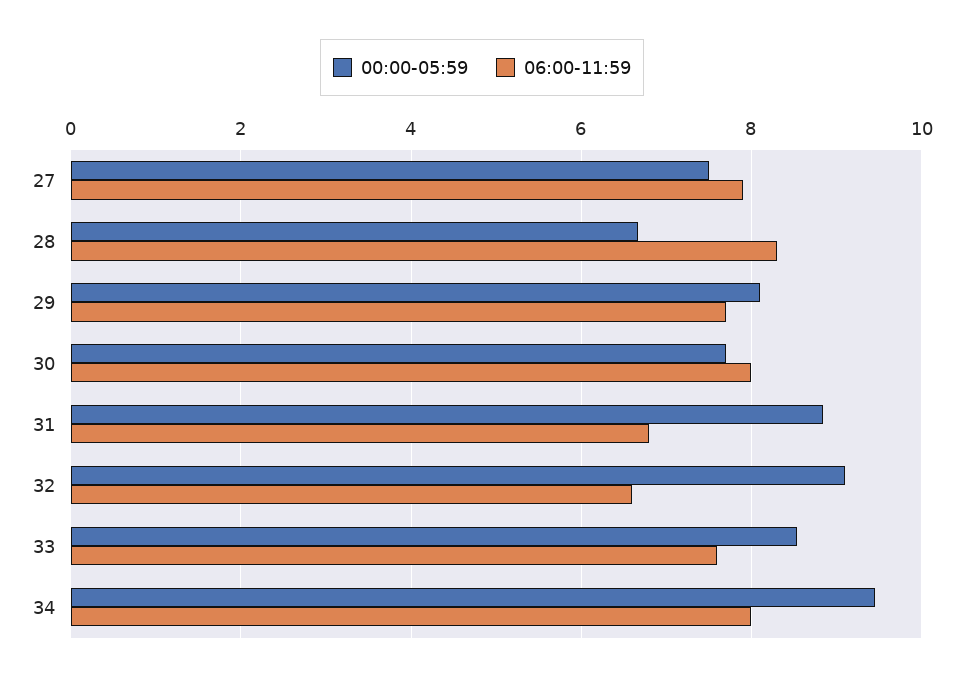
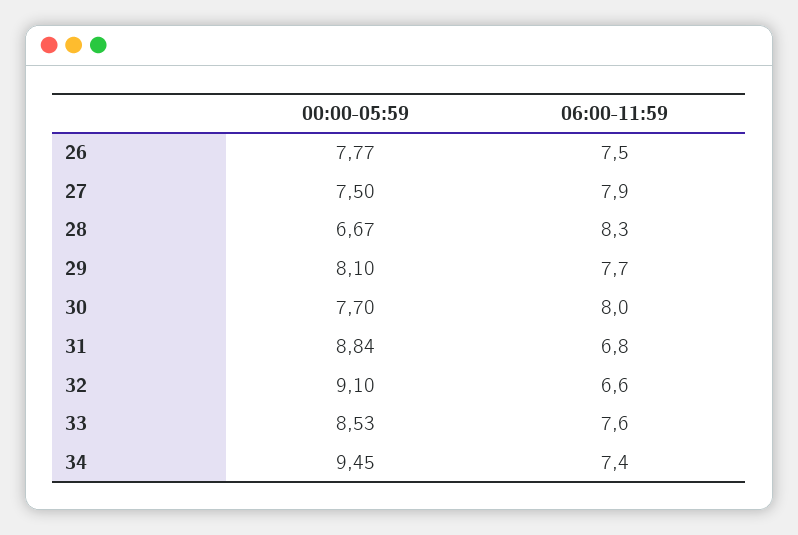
  {
    "00:00-05:59": {
      "27": 7.5,
      "28": 6.67,
      "29": 8.1,
      "30": 7.7,
      "31": 8.84,
      "32": 9.1,
      "33": 8.53,
-     "34": 9.45
+     "34": 9.45,
+     "26": 7.77
    },
    "06:00-11:59": {
      "27": 7.9,
      "28": 8.3,
      "29": 7.7,
      "30": 8,
      "31": 6.8,
      "32": 6.6,
      "33": 7.6,
-     "34": 8
+     "34": 7.4,
+     "26": 7.5
    }
  }

